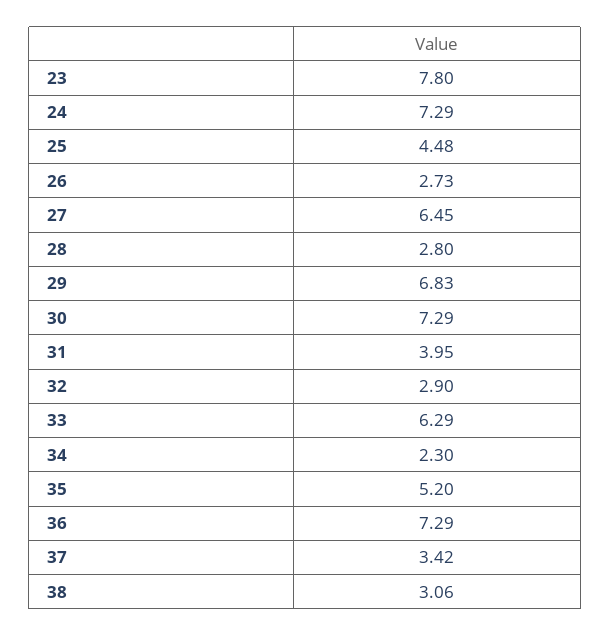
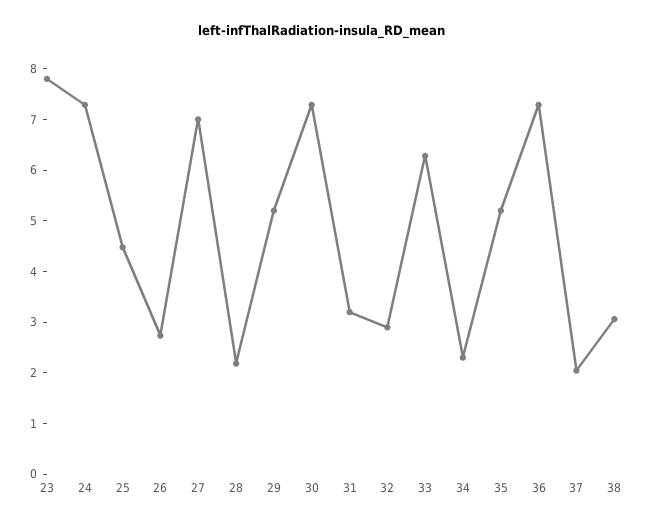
  {
    "23": 7.8,
    "24": 7.29,
    "25": 4.48,
    "26": 2.73,
-   "27": 6.45,
+   "27": 7,
-   "28": 2.8,
+   "28": 2.2,
-   "29": 6.83,
+   "29": 5.2,
    "30": 7.29,
-   "31": 3.95,
+   "31": 3.2,
    "32": 2.9,
    "33": 6.29,
    "34": 2.3,
    "35": 5.2,
    "36": 7.29,
-   "37": 3.42,
+   "37": 2,
    "38": 3.06
  }

